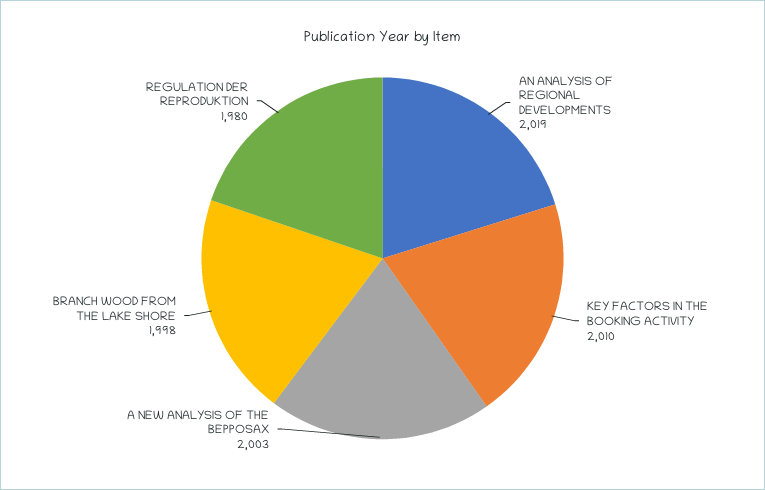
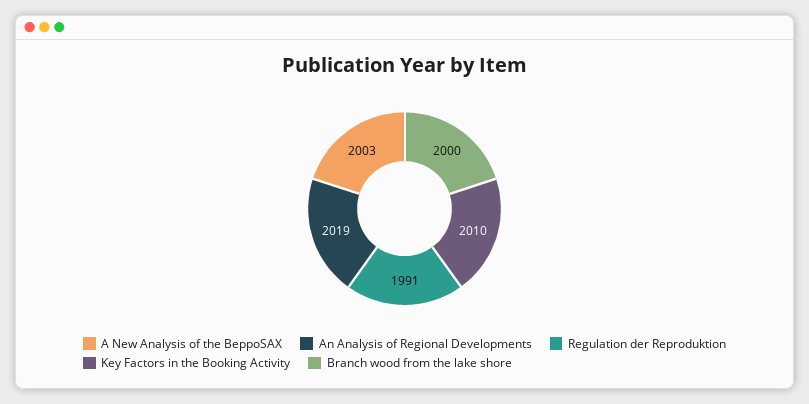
  {
    "AN ANALYSIS OF REGIONAL DEVELOPMENTS": 2019,
    "KEY FACTORS IN THE BOOKING ACTIVITY": 2010,
    "A NEW ANALYSIS OF THE BEPPOSAX": 2003,
-   "BRANCH WOOD FROM THE LAKE SHORE": 1998,
+   "BRANCH WOOD FROM THE LAKE SHORE": 2000,
-   "REGULATION DER REPRODUKTION": 1980
+   "REGULATION DER REPRODUKTION": 1991
  }

